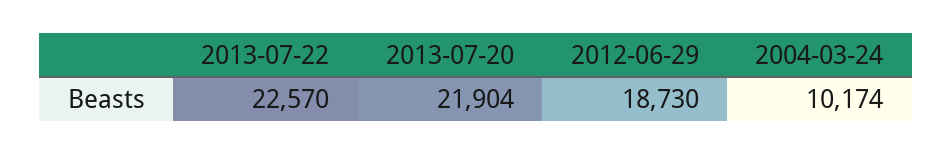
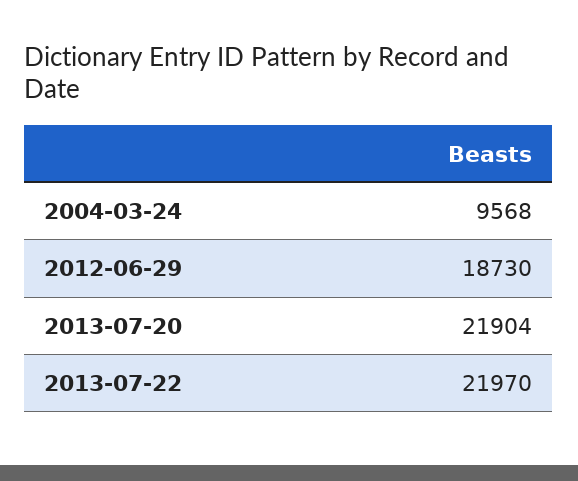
  {
-   "2013-07-22": 22570,
+   "2013-07-22": 21970,
    "2013-07-20": 21904,
    "2012-06-29": 18730,
-   "2004-03-24": 10174
+   "2004-03-24": 9568
  }

